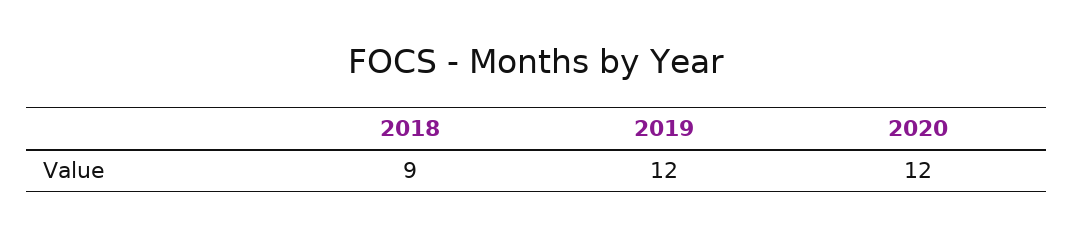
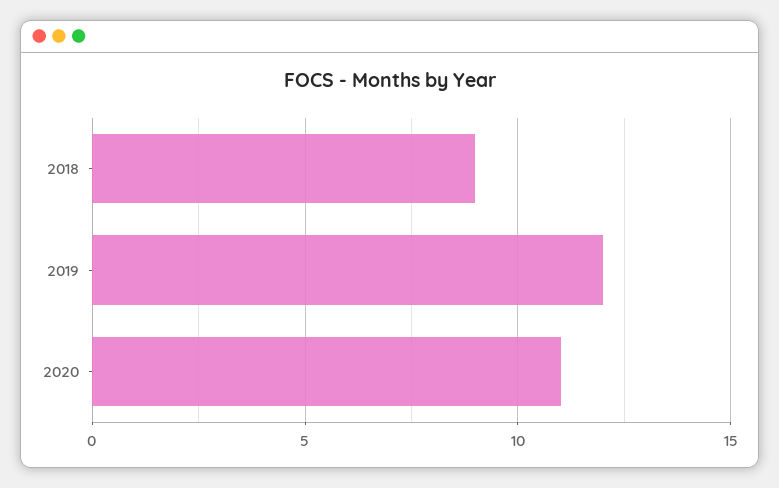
  {
    "2018": 9,
    "2019": 12,
-   "2020": 12
+   "2020": 11
  }

